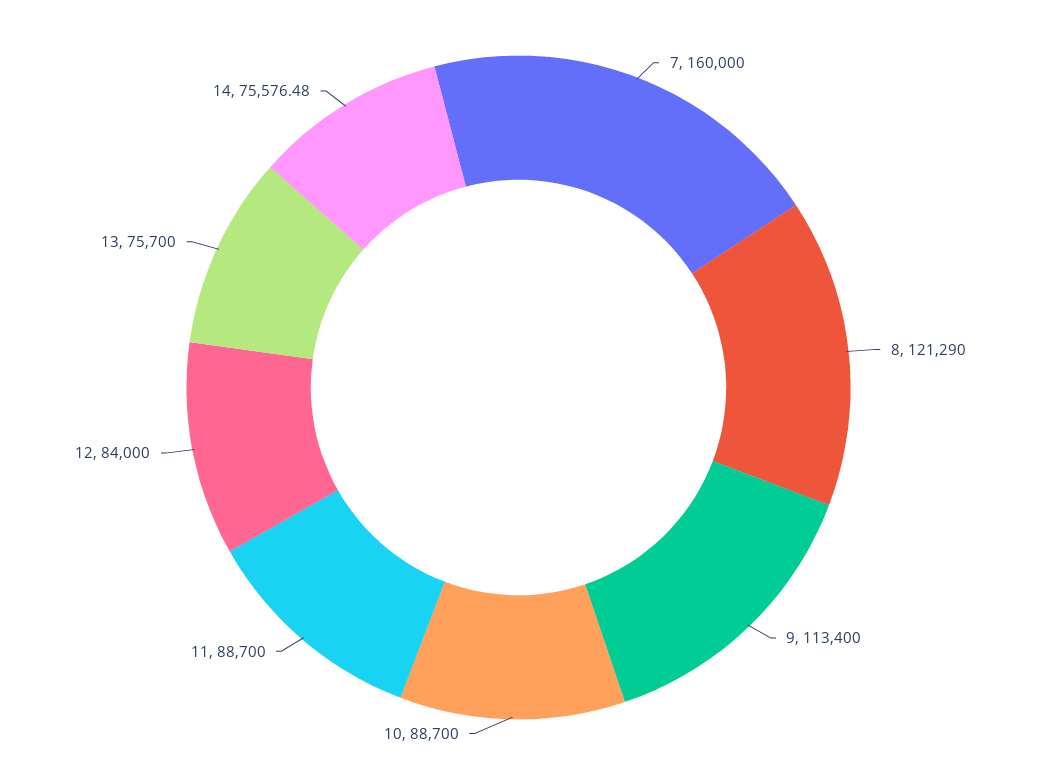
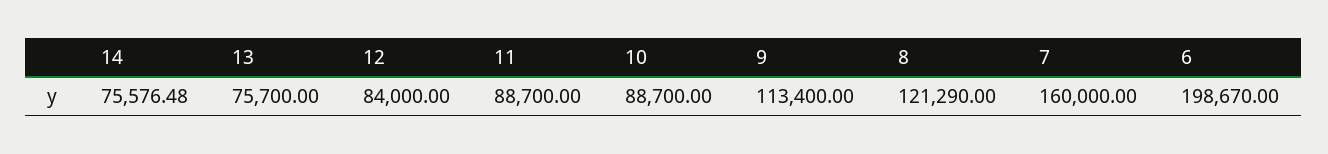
  {
    "7": 160000,
    "8": 121290,
    "9": 113400,
    "10": 88700,
    "11": 88700,
    "12": 84000,
    "13": 75700,
-   "14": 75576.48
+   "14": 75576.48,
+   "6": 198670
  }

